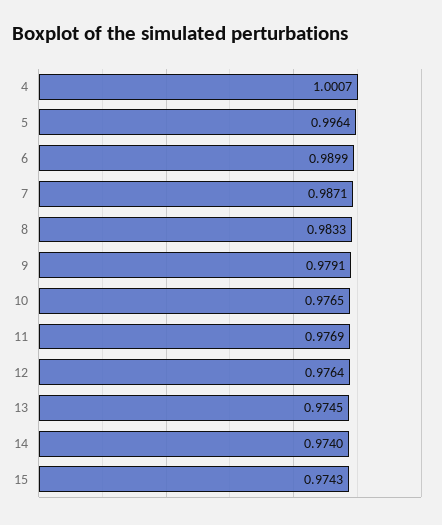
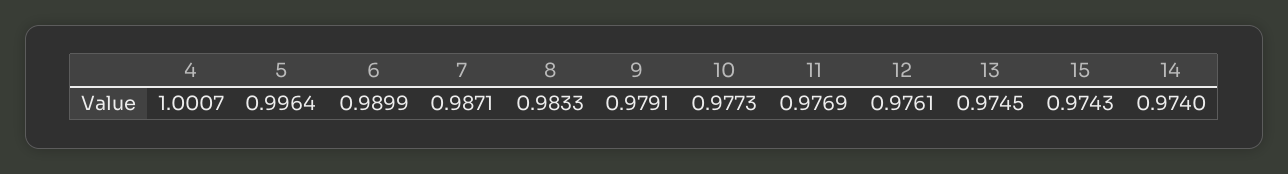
  {
    "4": 1.0007,
    "5": 0.9964,
    "6": 0.9899,
    "7": 0.9871,
    "8": 0.9833,
    "9": 0.9791,
-   "10": 0.9765,
+   "10": 0.9773,
    "11": 0.9769,
-   "12": 0.9764,
+   "12": 0.9761,
    "13": 0.9745,
    "14": 0.974,
    "15": 0.9743
  }

